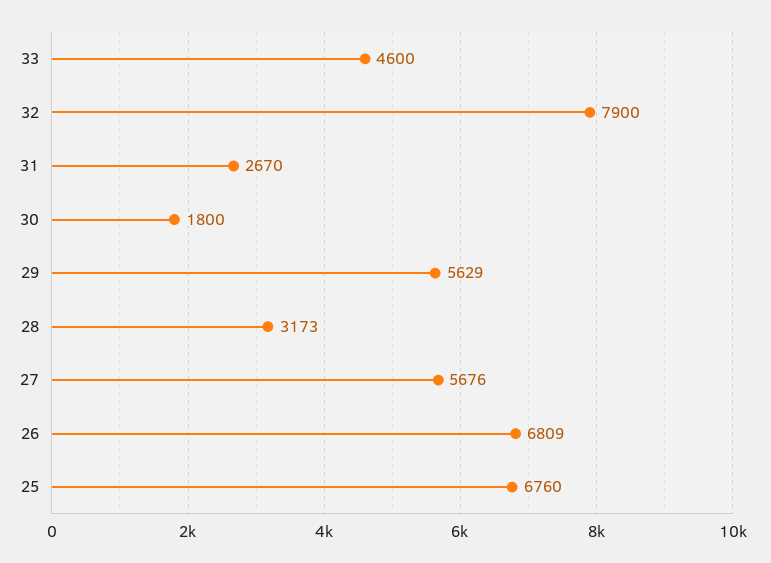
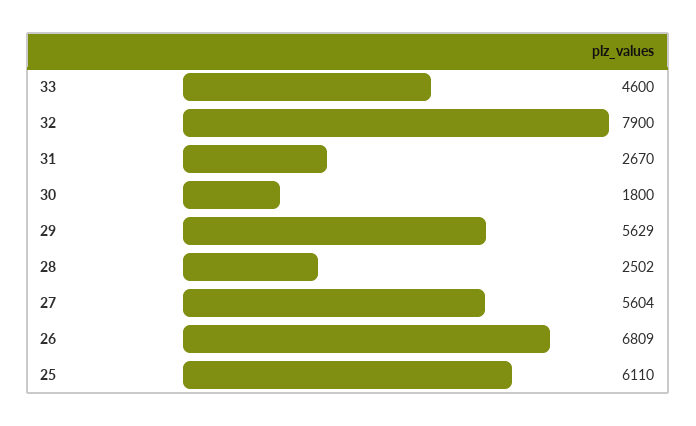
  {
    "33": 4600,
    "32": 7900,
    "31": 2670,
    "30": 1800,
    "29": 5629,
-   "28": 3173,
+   "28": 2502,
-   "27": 5676,
+   "27": 5604,
    "26": 6809,
-   "25": 6760
+   "25": 6110
  }

